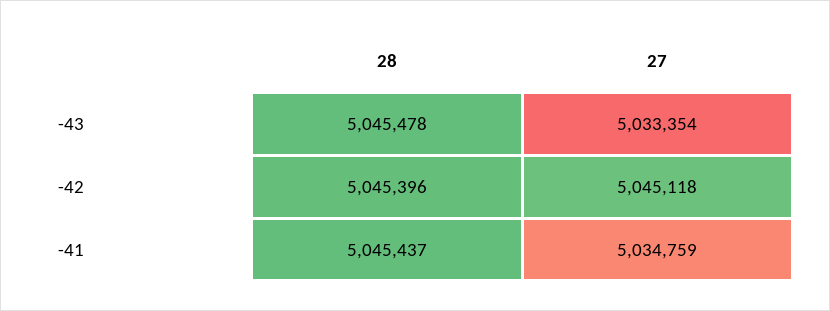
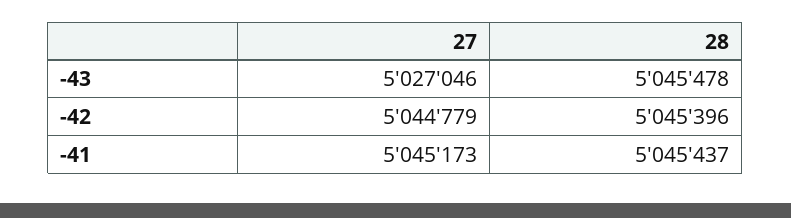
  {
    "28": {
      "-43": 5045478,
      "-42": 5045396,
      "-41": 5045437
    },
    "27": {
-     "-43": 5033354,
+     "-43": 5027046,
-     "-42": 5045118,
+     "-42": 5044779,
-     "-41": 5034759
+     "-41": 5045173
    }
  }

